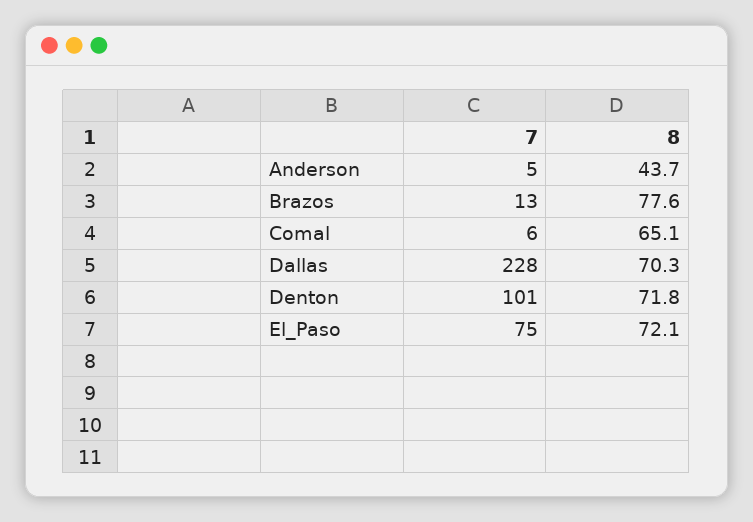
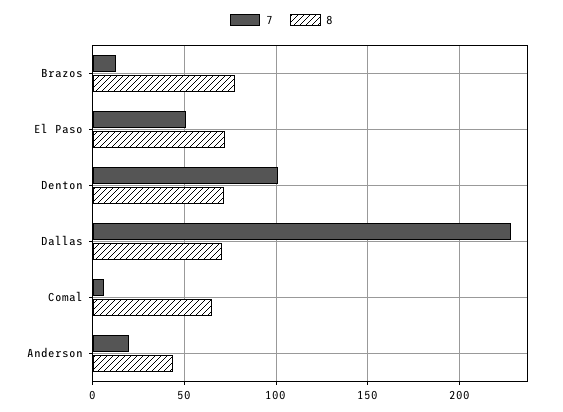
  {
    "7": {
-     "Anderson": 5,
+     "Anderson": 20,
      "Brazos": 13,
      "Comal": 6,
      "Dallas": 228,
      "Denton": 101,
-     "El_Paso": 75
+     "El_Paso": 50
    },
    "8": {
      "Anderson": 43.7,
      "Brazos": 77.6,
      "Comal": 65.1,
      "Dallas": 70.3,
      "Denton": 71.8,
      "El_Paso": 72.1
    }
  }

